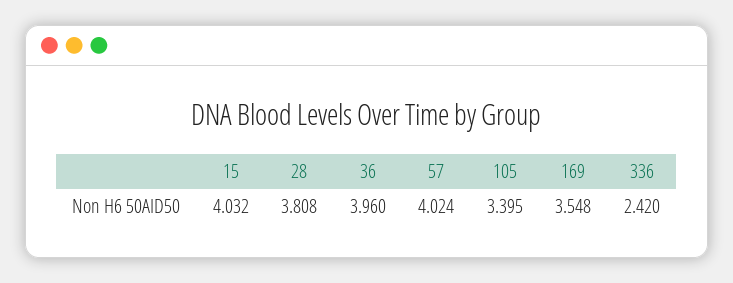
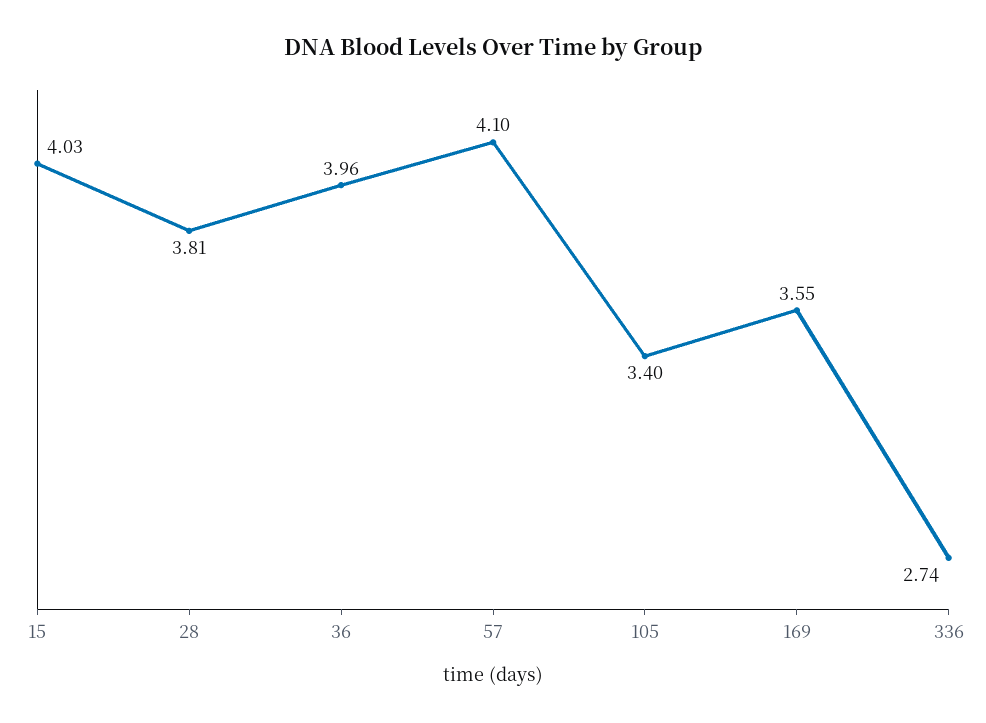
  {
    "15": 4.032,
    "28": 3.808,
    "36": 3.96,
-   "57": 4.024,
+   "57": 4.1,
    "105": 3.395,
    "169": 3.548,
-   "336": 2.42
+   "336": 2.74
  }

